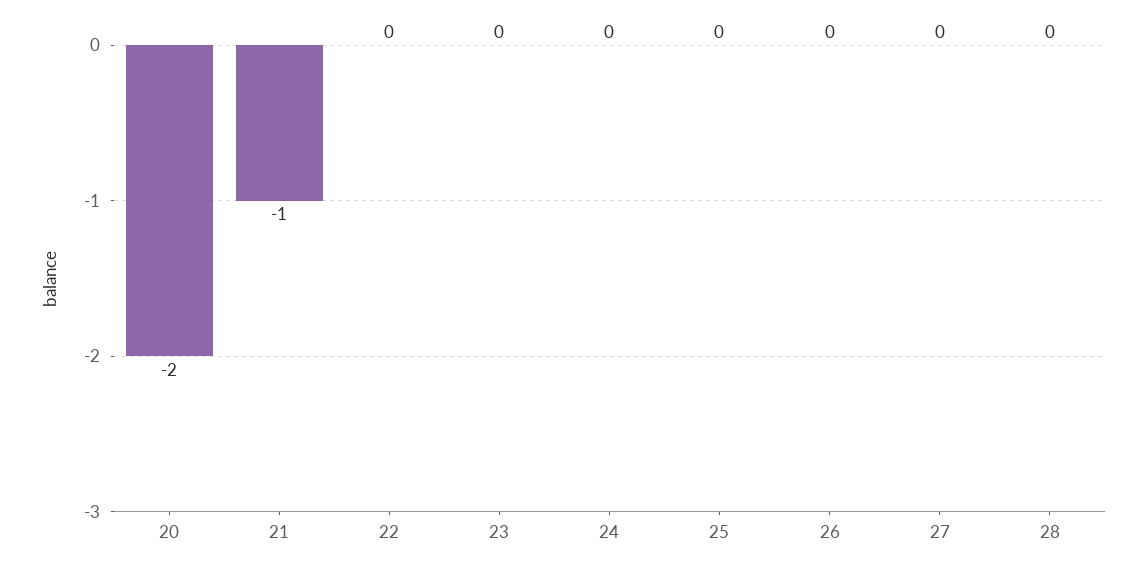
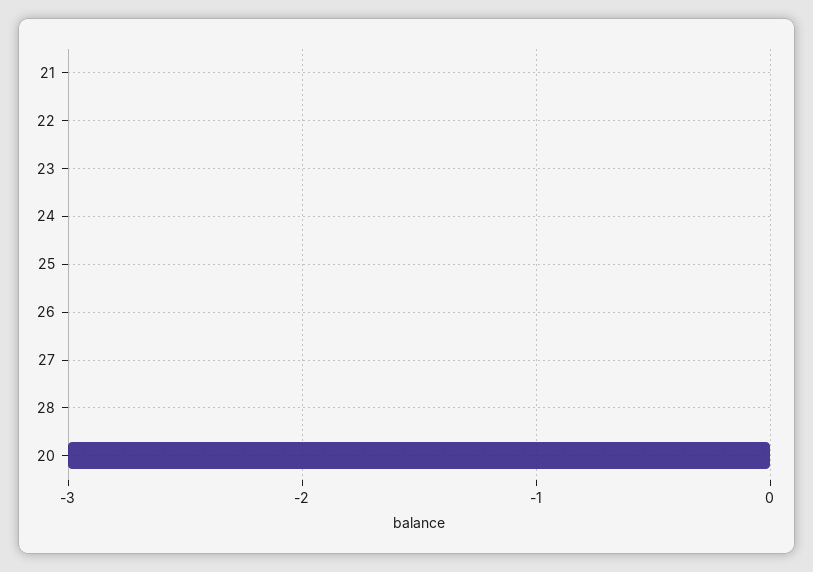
  {
-   "20": -2,
+   "20": -3,
-   "21": -1,
+   "21": 0,
    "22": 0,
    "23": 0,
    "24": 0,
    "25": 0,
    "26": 0,
    "27": 0,
    "28": 0
  }

